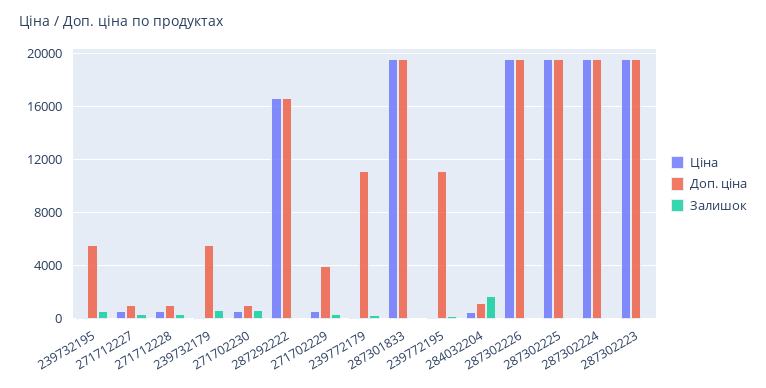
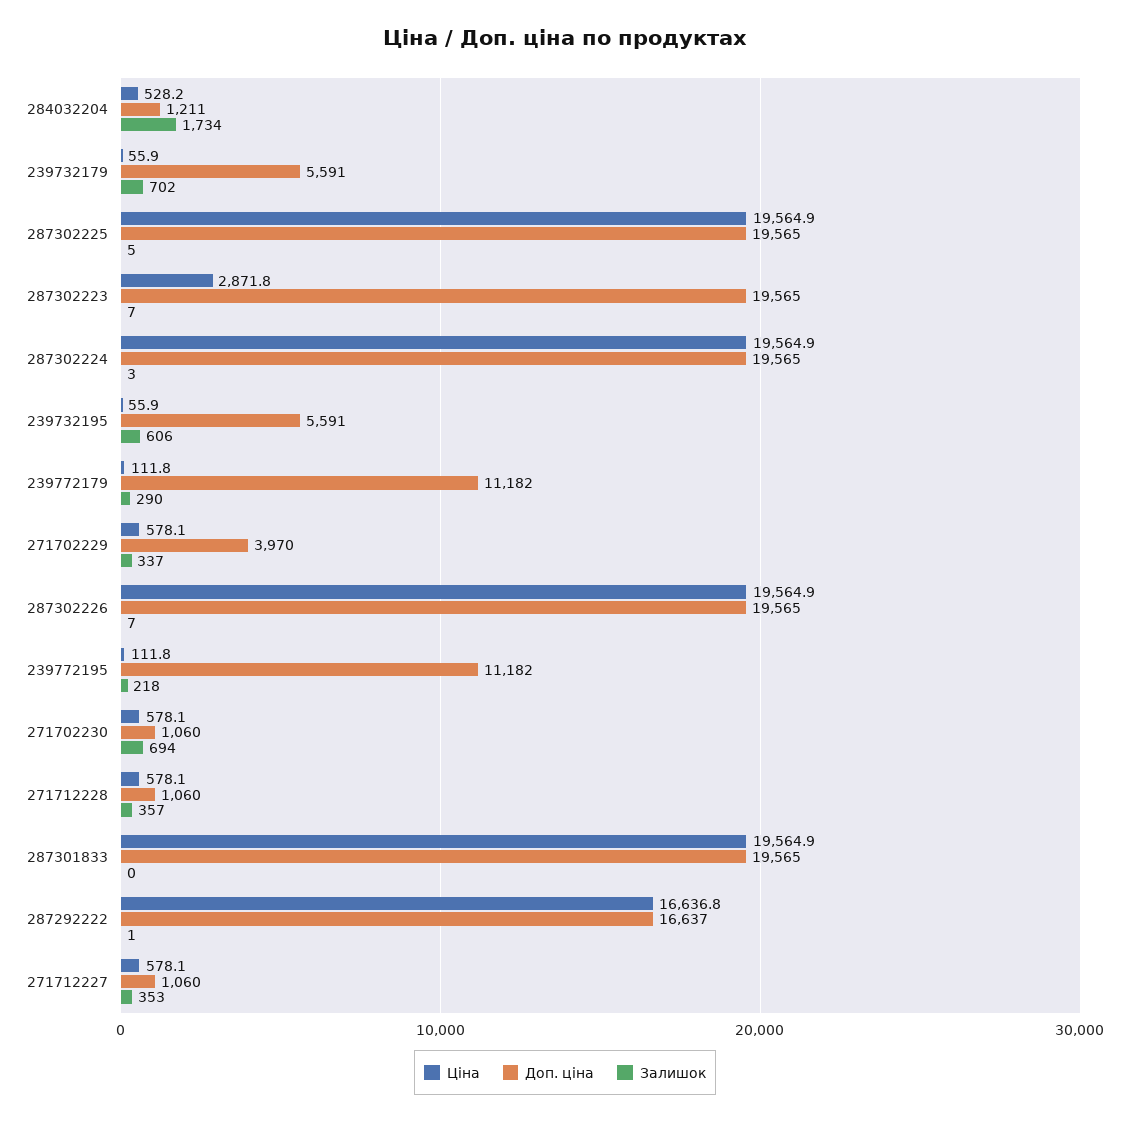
  {
    "Ціна": {
      "239732195": 55.9,
      "271712227": 578.1,
      "271712228": 578.1,
      "239732179": 55.9,
      "271702230": 578.1,
      "287292222": 16636.8,
      "271702229": 578.1,
      "239772179": 111.8,
      "287301833": 19564.9,
      "239772195": 111.8,
      "284032204": 528.2,
      "287302226": 19564.9,
      "287302225": 19564.9,
      "287302224": 19564.9,
-     "287302223": 19500
+     "287302223": 2871.8
    },
    "Доп. ціна": {
      "239732195": 5591,
      "271712227": 1060,
      "271712228": 1060,
      "239732179": 5591,
      "271702230": 1060,
      "287292222": 16637,
      "271702229": 3970,
      "239772179": 11182,
      "287301833": 19565,
      "239772195": 11182,
      "284032204": 1211,
      "287302226": 19565,
      "287302225": 19565,
      "287302224": 19565,
      "287302223": 19565
    },
    "Залишок": {
      "239732195": 606,
      "271712227": 353,
      "271712228": 357,
      "239732179": 702,
      "271702230": 694,
      "287292222": 1,
      "271702229": 337,
      "239772179": 290,
      "287301833": 0,
      "239772195": 218,
      "284032204": 1734,
      "287302226": 7,
      "287302225": 5,
      "287302224": 3,
      "287302223": 7
    }
  }

